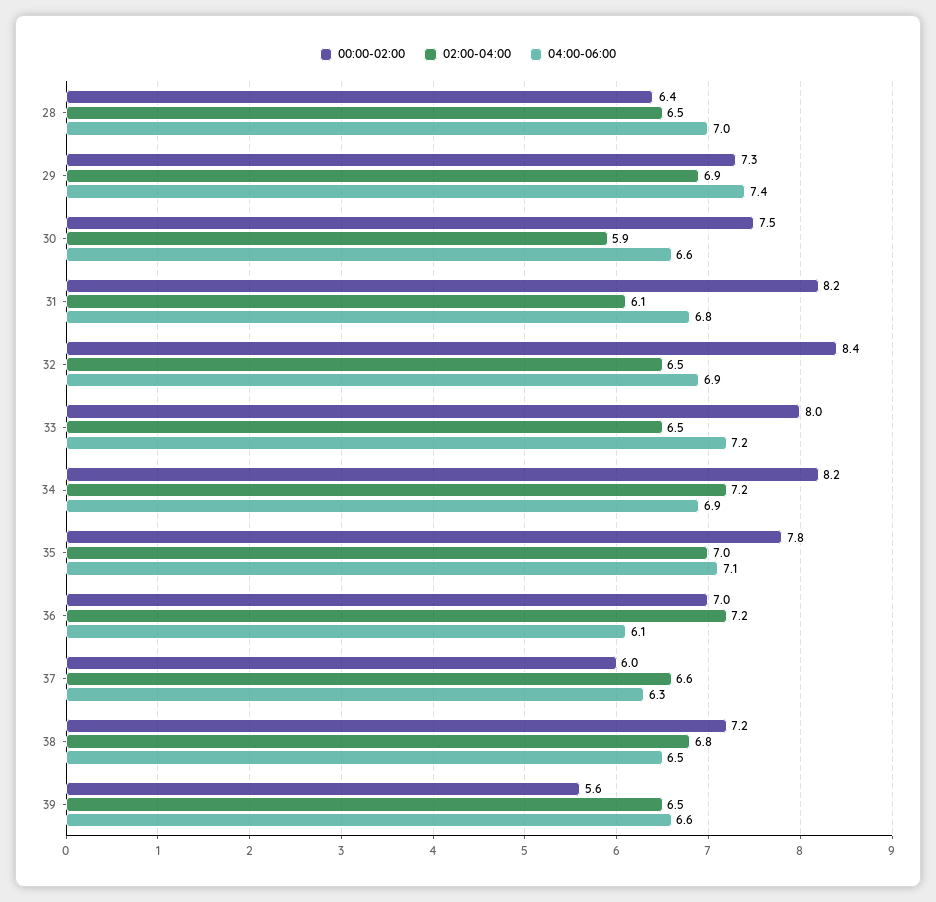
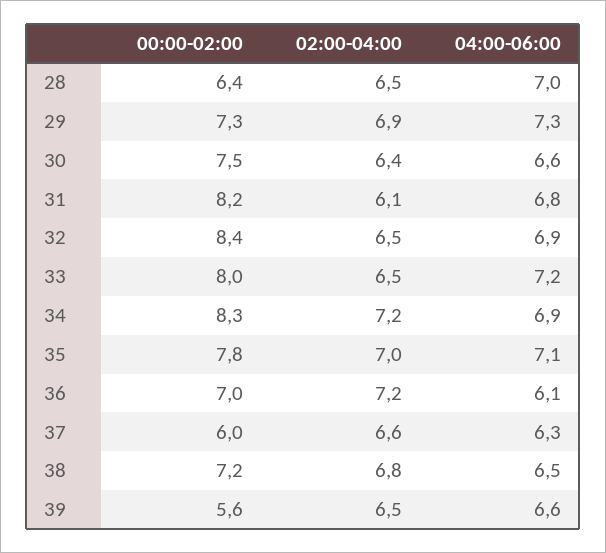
  {
    "00:00-02:00": {
      "28": 6.4,
      "29": 7.3,
      "30": 7.5,
      "31": 8.2,
      "32": 8.4,
      "33": 8,
-     "34": 8.2,
+     "34": 8.3,
      "35": 7.8,
      "36": 7,
      "37": 6,
      "38": 7.2,
      "39": 5.6
    },
    "02:00-04:00": {
      "28": 6.5,
      "29": 6.9,
-     "30": 5.9,
+     "30": 6.4,
      "31": 6.1,
      "32": 6.5,
      "33": 6.5,
      "34": 7.2,
      "35": 7,
      "36": 7.2,
      "37": 6.6,
      "38": 6.8,
      "39": 6.5
    },
    "04:00-06:00": {
      "28": 7,
-     "29": 7.4,
+     "29": 7.3,
      "30": 6.6,
      "31": 6.8,
      "32": 6.9,
      "33": 7.2,
      "34": 6.9,
      "35": 7.1,
      "36": 6.1,
      "37": 6.3,
      "38": 6.5,
      "39": 6.6
    }
  }

